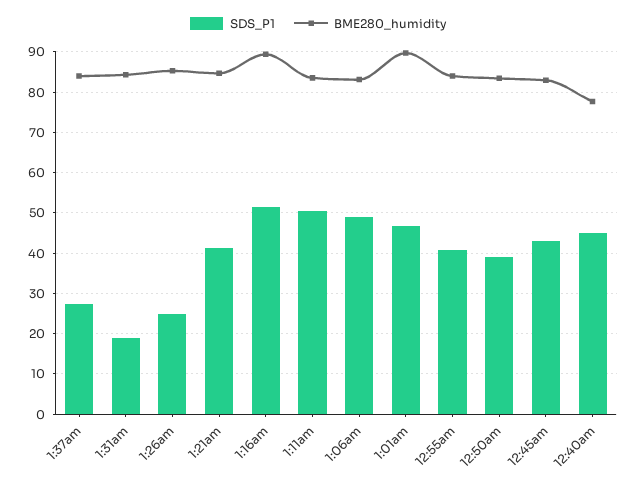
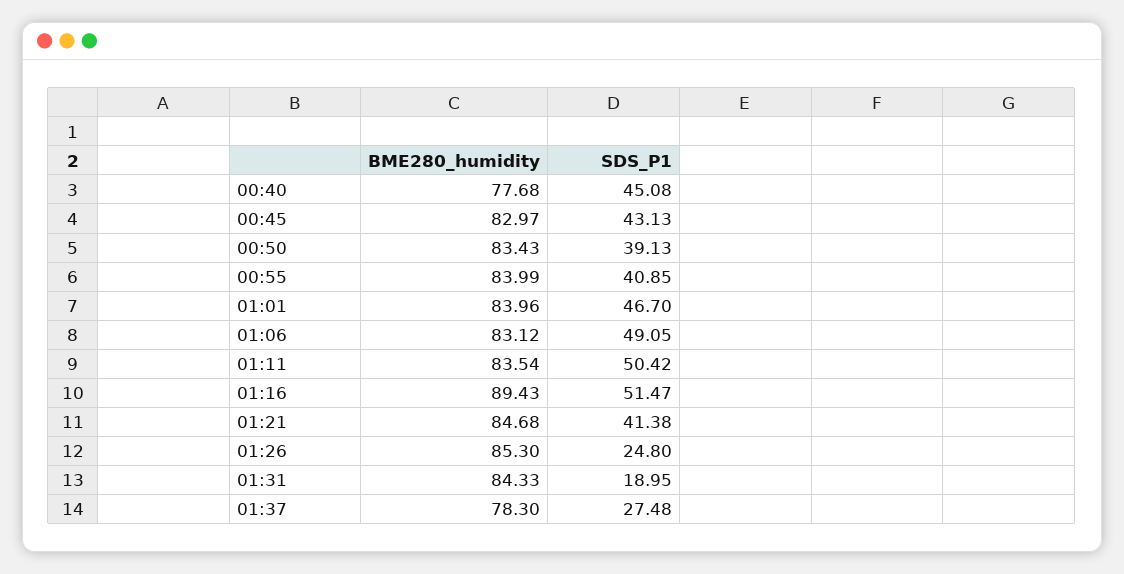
  {
    "SDS_P1": {
      "1:37am": 27.48,
      "1:31am": 18.95,
      "1:26am": 24.8,
      "1:21am": 41.38,
      "1:16am": 51.47,
      "1:11am": 50.42,
      "1:06am": 49.05,
      "1:01am": 46.7,
      "12:55am": 40.85,
      "12:50am": 39.13,
      "12:45am": 43.13,
      "12:40am": 45.08
    },
    "BME280_humidity": {
-     "1:37am": 84,
+     "1:37am": 78.3,
      "1:31am": 84.33,
      "1:26am": 85.3,
      "1:21am": 84.68,
      "1:16am": 89.43,
      "1:11am": 83.54,
      "1:06am": 83.12,
-     "1:01am": 90,
+     "1:01am": 83.96,
      "12:55am": 83.99,
      "12:50am": 83.43,
      "12:45am": 82.97,
      "12:40am": 77.68
    }
  }

